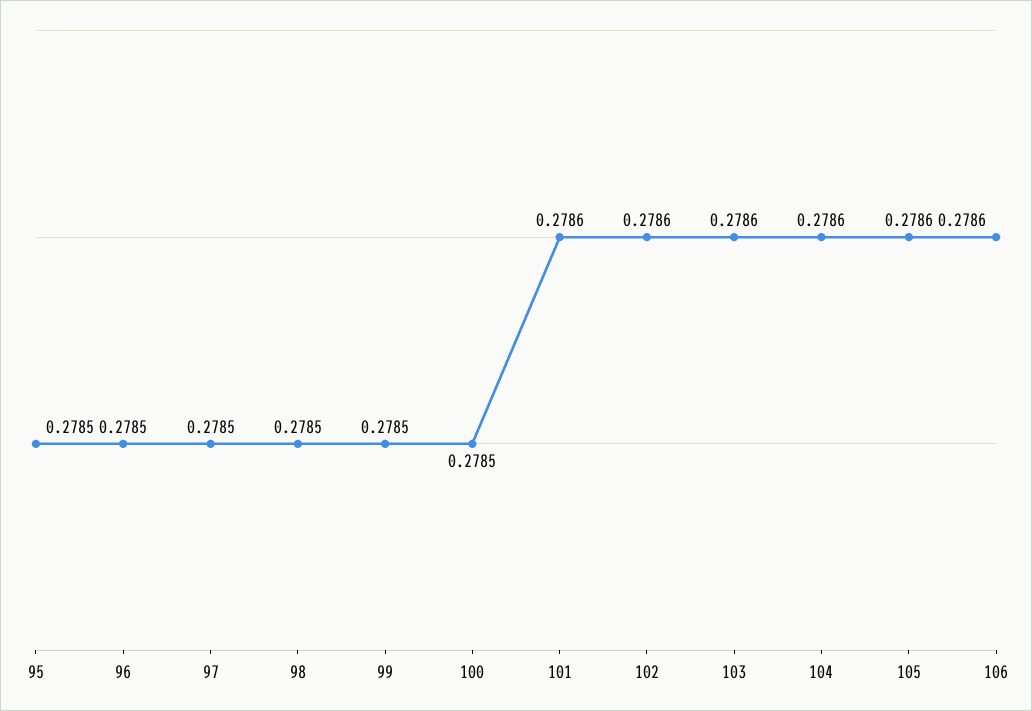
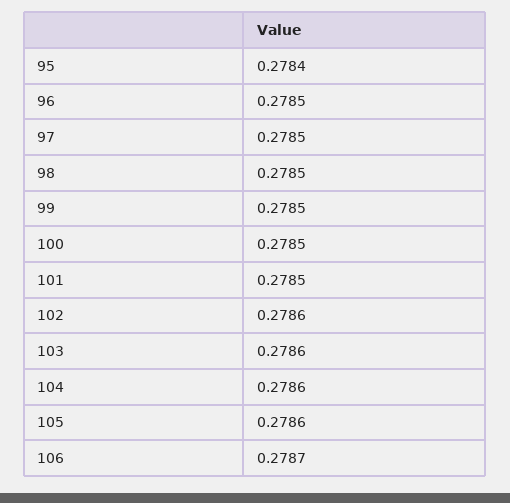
  {
-   "95": 0.2785,
+   "95": 0.2784,
    "96": 0.2785,
    "97": 0.2785,
    "98": 0.2785,
    "99": 0.2785,
    "100": 0.2785,
-   "101": 0.2786,
+   "101": 0.2785,
    "102": 0.2786,
    "103": 0.2786,
    "104": 0.2786,
    "105": 0.2786,
-   "106": 0.2786
+   "106": 0.2787
  }

